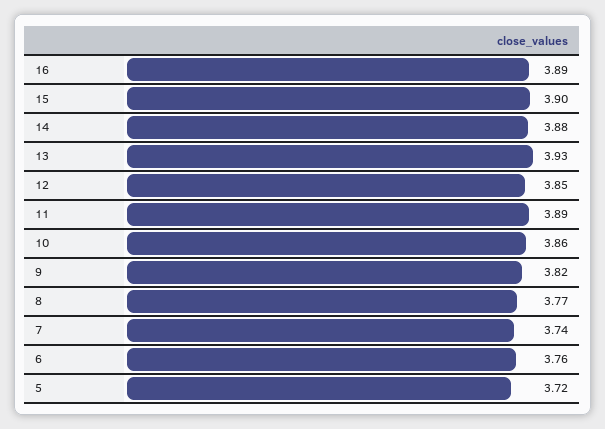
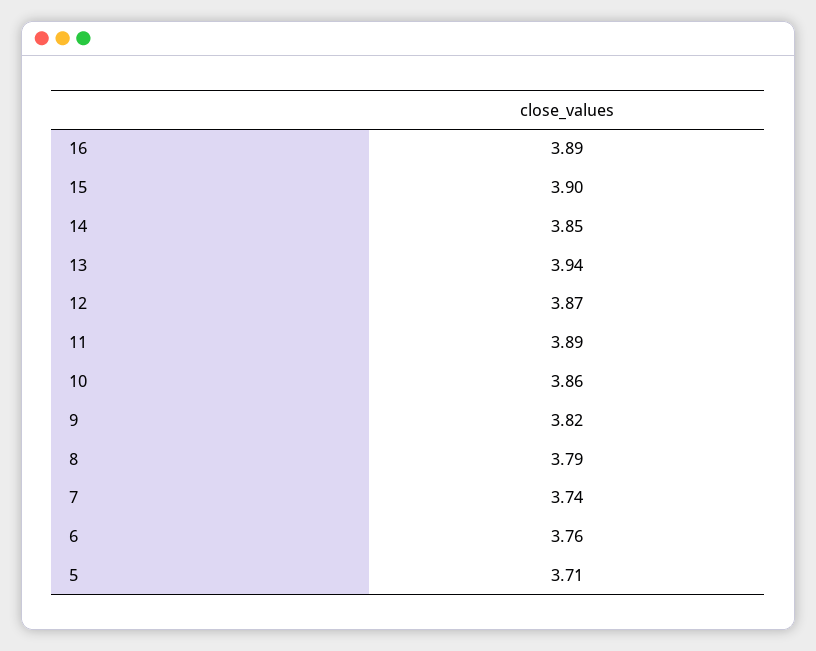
  {
    "16": 3.89,
    "15": 3.9,
-   "14": 3.88,
+   "14": 3.85,
-   "13": 3.93,
+   "13": 3.94,
-   "12": 3.85,
+   "12": 3.87,
    "11": 3.89,
    "10": 3.86,
    "9": 3.82,
-   "8": 3.77,
+   "8": 3.79,
    "7": 3.74,
    "6": 3.76,
-   "5": 3.72
+   "5": 3.71
  }

